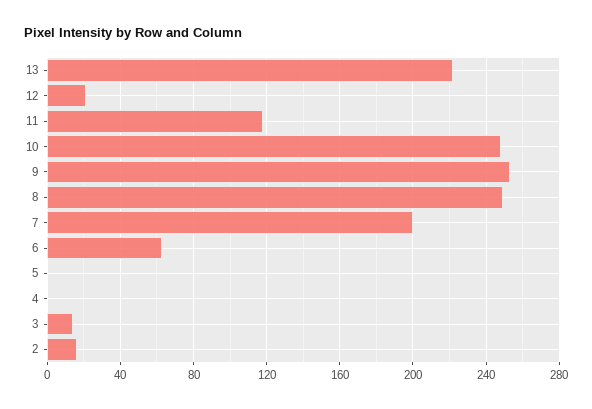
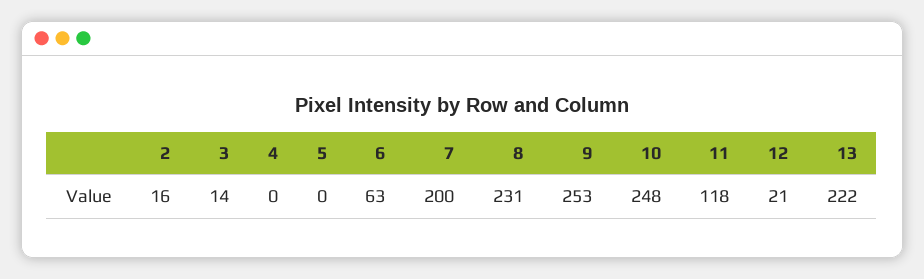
  {
    "13": 222,
    "12": 21,
    "11": 118,
    "10": 248,
    "9": 253,
-   "8": 250,
+   "8": 231,
    "7": 200,
    "6": 63,
    "5": 0,
    "4": 0,
    "3": 14,
    "2": 16
  }

